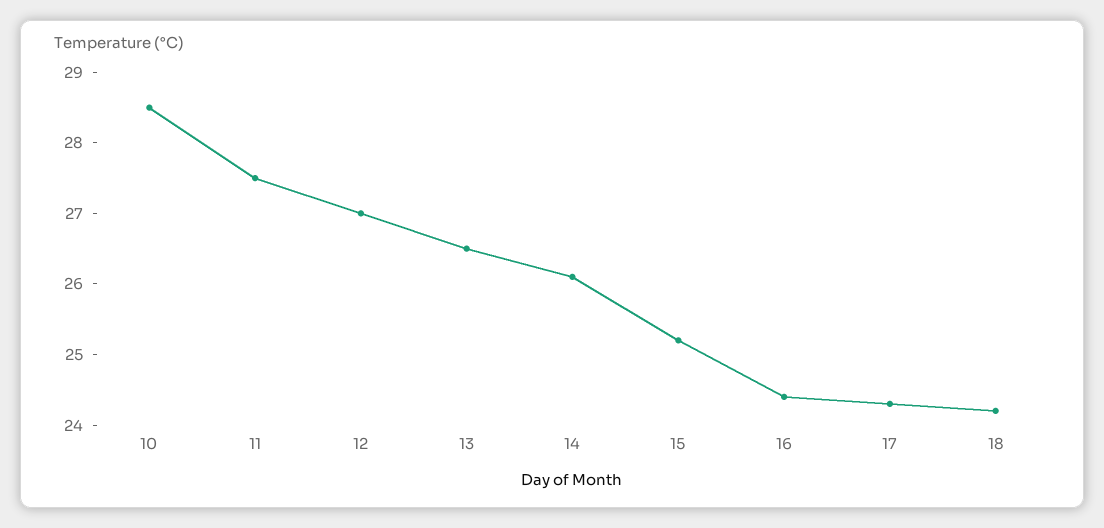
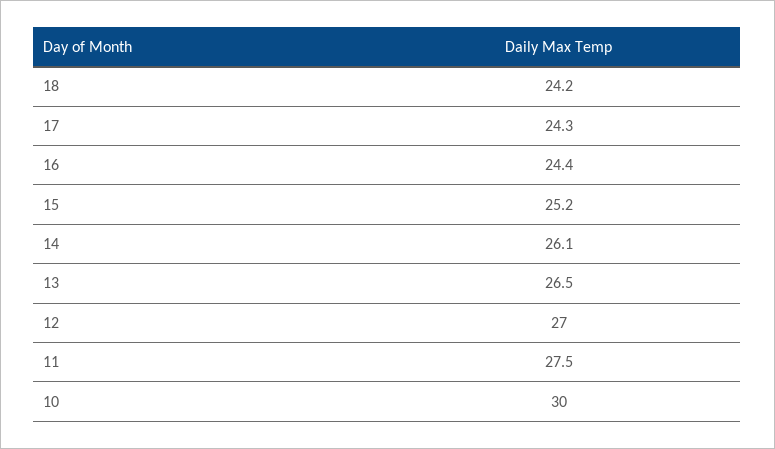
  {
-   "10": 28.5,
+   "10": 30,
    "11": 27.5,
    "12": 27,
    "13": 26.5,
    "14": 26.1,
    "15": 25.2,
    "16": 24.4,
    "17": 24.3,
    "18": 24.2
  }

